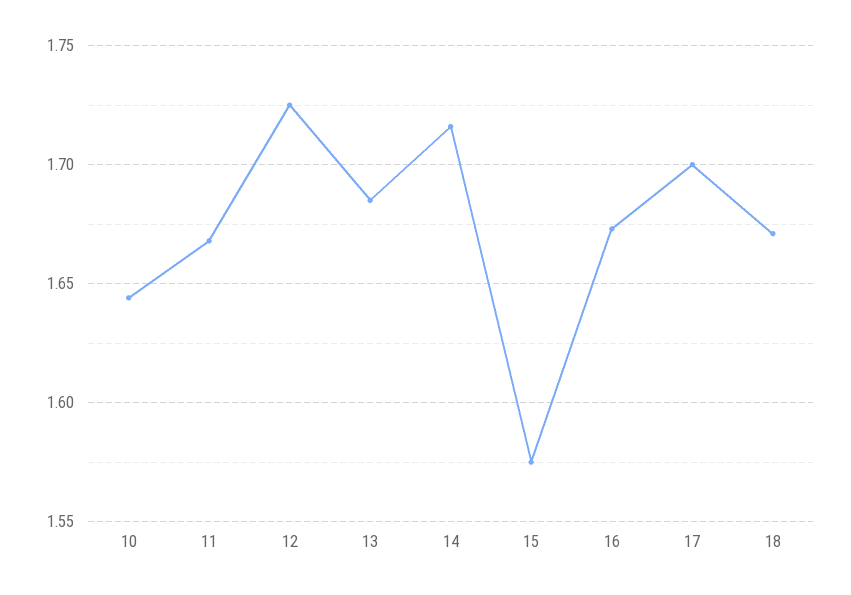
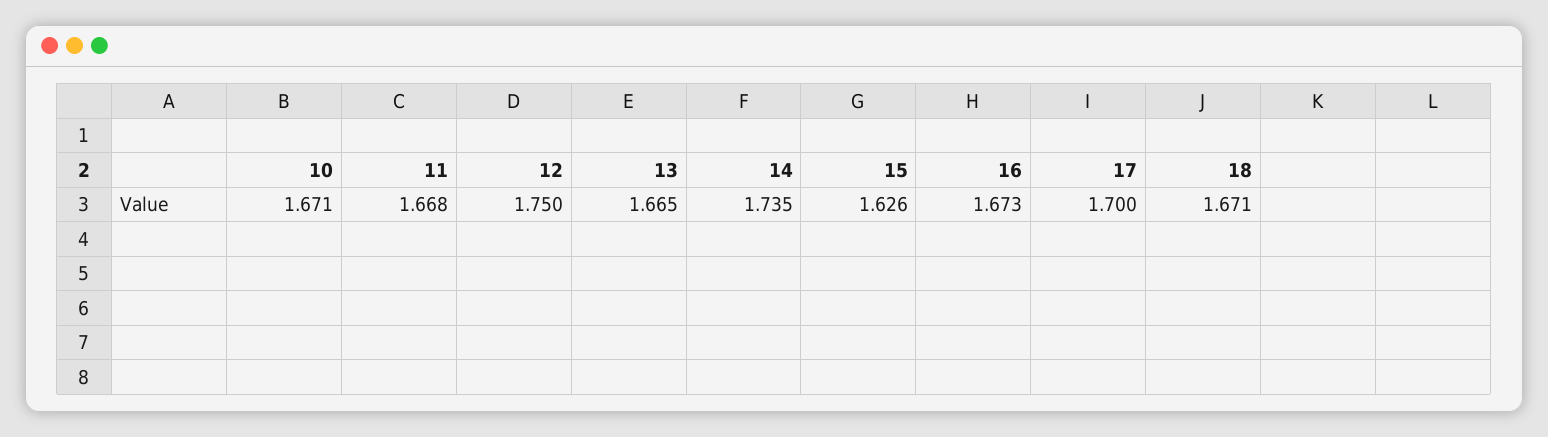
  {
-   "10": 1.645,
+   "10": 1.671,
    "11": 1.668,
-   "12": 1.725,
+   "12": 1.75,
-   "13": 1.685,
+   "13": 1.665,
-   "14": 1.715,
+   "14": 1.735,
-   "15": 1.575,
+   "15": 1.626,
    "16": 1.673,
    "17": 1.7,
    "18": 1.671
  }

